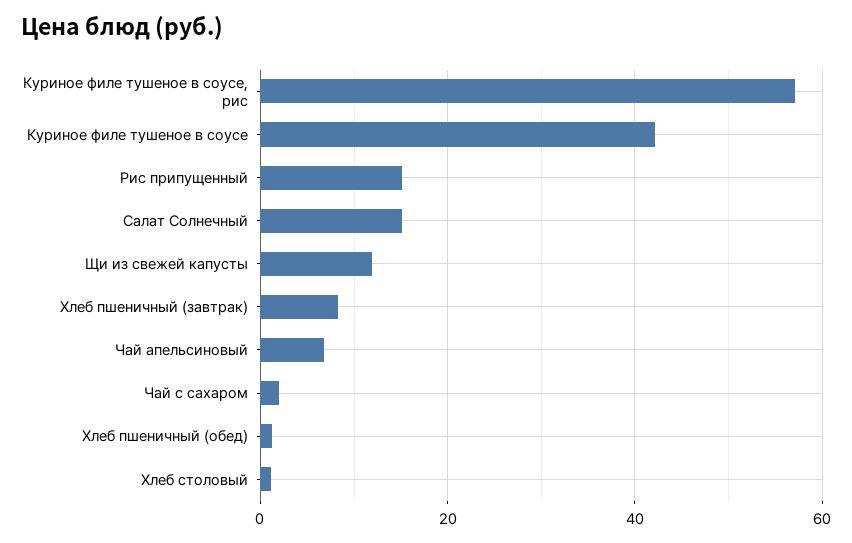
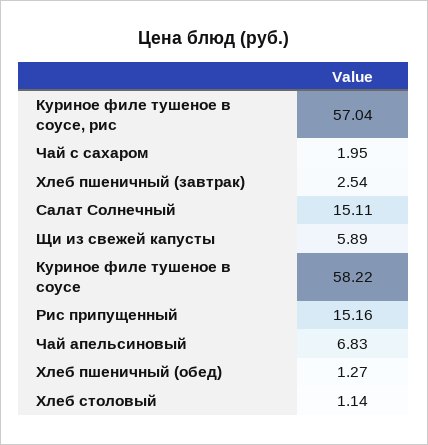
  {
    "Куриное филе тушеное в соусе, рис": 57.04,
-   "Куриное филе тушеное в соусе": 42,
+   "Куриное филе тушеное в соусе": 58.22,
    "Рис припущенный": 15.16,
    "Салат Солнечный": 15.11,
-   "Щи из свежей капусты": 12,
+   "Щи из свежей капусты": 5.89,
-   "Хлеб пшеничный (завтрак)": 8,
+   "Хлеб пшеничный (завтрак)": 2.54,
    "Чай апельсиновый": 6.83,
    "Чай с сахаром": 1.95,
    "Хлеб пшеничный (обед)": 1.27,
    "Хлеб столовый": 1.14
  }

